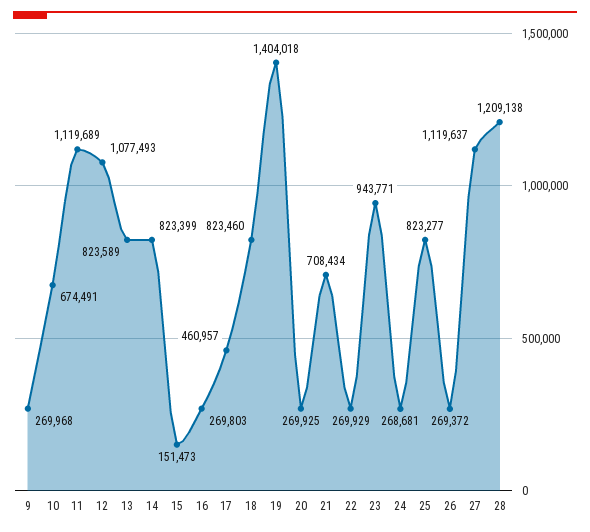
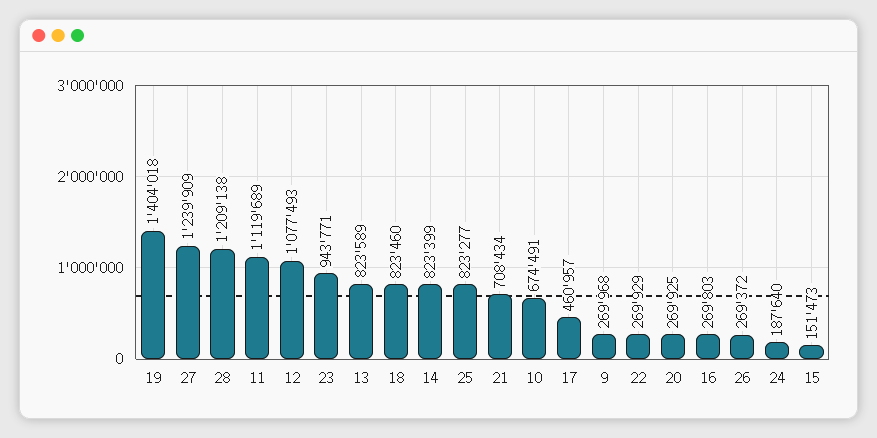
  {
    "9": 269968,
    "10": 674491,
    "11": 1119689,
    "12": 1077493,
    "13": 823589,
    "14": 823399,
    "15": 151473,
    "16": 269803,
    "17": 460957,
    "18": 823460,
    "19": 1404018,
    "20": 269925,
    "21": 708434,
    "22": 269929,
    "23": 943771,
-   "24": 268681,
+   "24": 187640,
    "25": 823277,
    "26": 269372,
-   "27": 1119637,
+   "27": 1239909,
    "28": 1209138
  }

